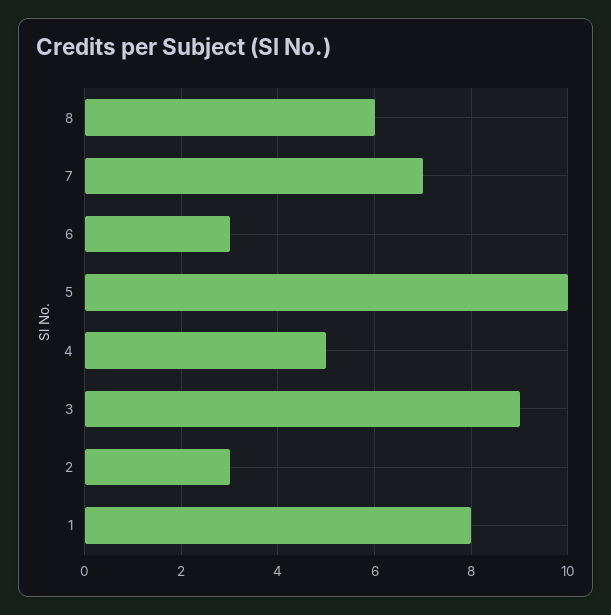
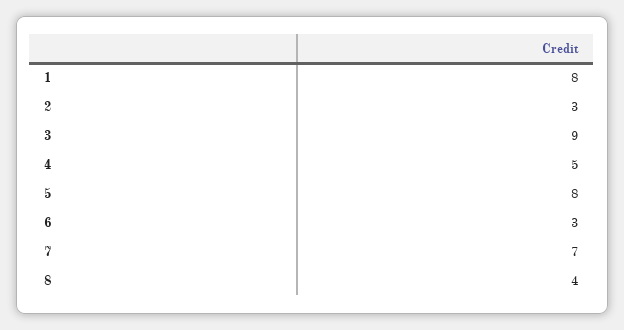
  {
-   "8": 6,
+   "8": 4,
    "7": 7,
    "6": 3,
-   "5": 10,
+   "5": 8,
    "4": 5,
    "3": 9,
    "2": 3,
    "1": 8
  }

